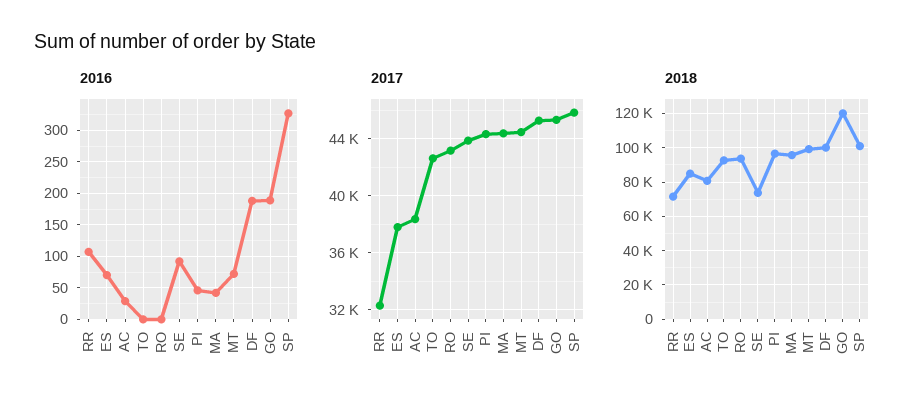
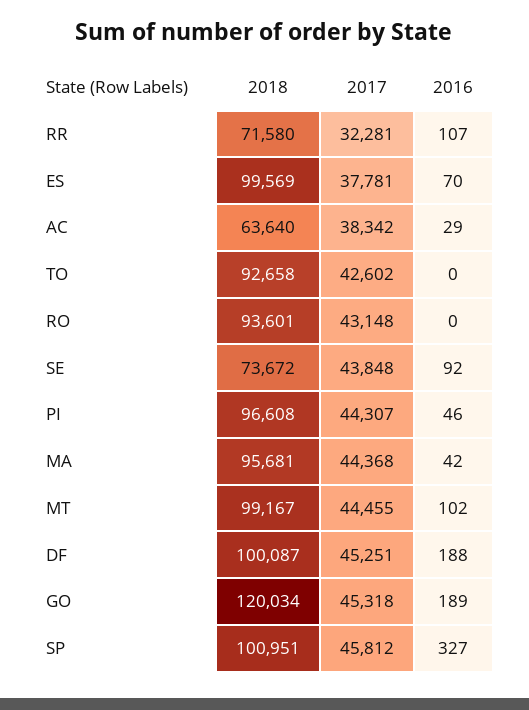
  {
    "2016": {
      "RR": 107,
      "ES": 70,
      "AC": 29,
      "TO": 0,
      "RO": 0,
      "SE": 92,
      "PI": 46,
      "MA": 42,
-     "MT": 70,
+     "MT": 102,
      "DF": 188,
      "GO": 189,
      "SP": 327
    },
    "2017": {
      "RR": 32281,
      "ES": 37781,
      "AC": 38342,
      "TO": 42602,
      "RO": 43148,
      "SE": 43848,
      "PI": 44307,
      "MA": 44368,
      "MT": 44455,
      "DF": 45251,
      "GO": 45318,
      "SP": 45812
    },
    "2018": {
      "RR": 71580,
-     "ES": 85000,
+     "ES": 99569,
-     "AC": 80000,
+     "AC": 63640,
      "TO": 92658,
      "RO": 93601,
      "SE": 73672,
      "PI": 96608,
      "MA": 95681,
      "MT": 99167,
      "DF": 100087,
      "GO": 120034,
      "SP": 100951
    }
  }

